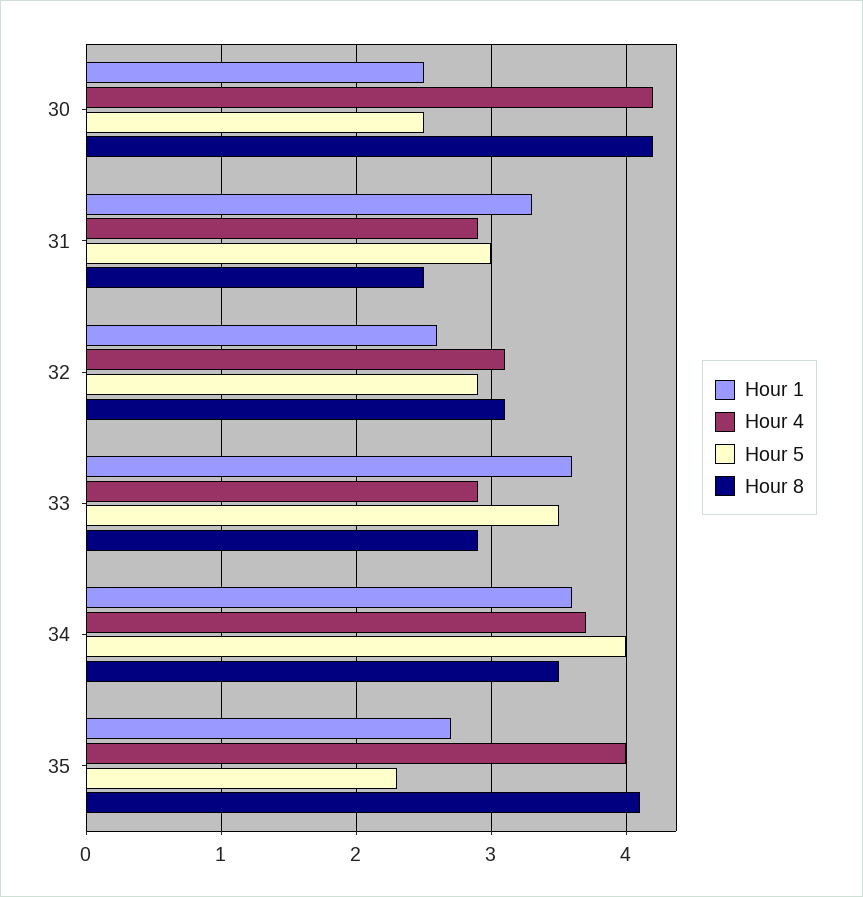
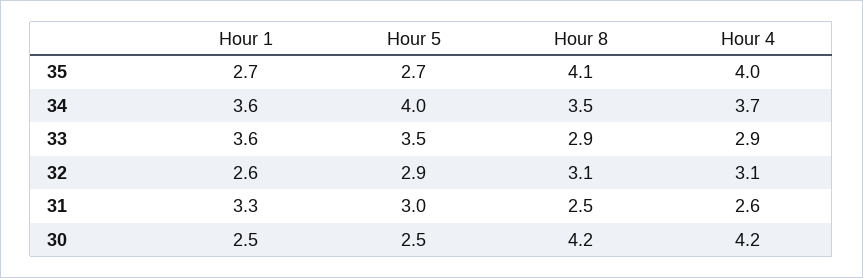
  {
    "Hour 1": {
      "30": 2.5,
      "31": 3.3,
      "32": 2.6,
      "33": 3.6,
      "34": 3.6,
      "35": 2.7
    },
    "Hour 4": {
      "30": 4.2,
-     "31": 2.9,
+     "31": 2.6,
      "32": 3.1,
      "33": 2.9,
      "34": 3.7,
      "35": 4
    },
    "Hour 5": {
      "30": 2.5,
      "31": 3,
      "32": 2.9,
      "33": 3.5,
      "34": 4,
-     "35": 2.3
+     "35": 2.7
    },
    "Hour 8": {
      "30": 4.2,
      "31": 2.5,
      "32": 3.1,
      "33": 2.9,
      "34": 3.5,
      "35": 4.1
    }
  }

